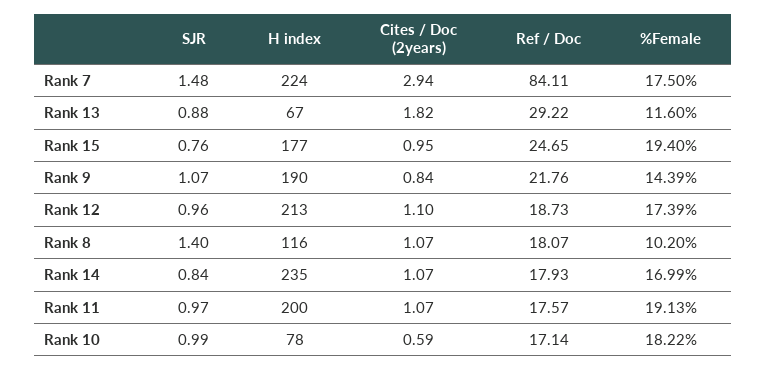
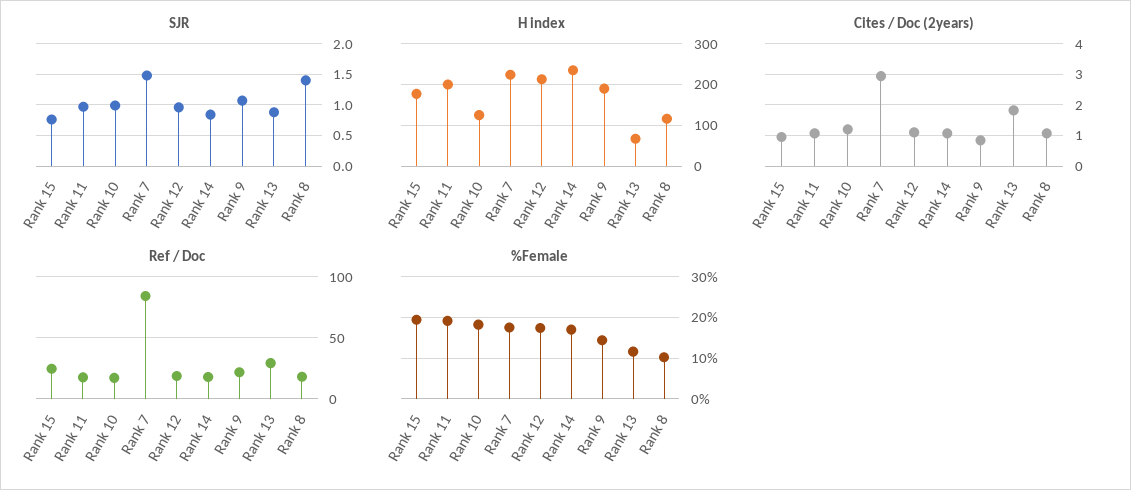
  {
    "SJR": {
      "Rank 7": 1.48,
      "Rank 13": 0.88,
      "Rank 15": 0.76,
      "Rank 9": 1.07,
      "Rank 12": 0.96,
      "Rank 8": 1.4,
      "Rank 14": 0.84,
      "Rank 11": 0.97,
      "Rank 10": 0.99
    },
    "H index": {
      "Rank 7": 224,
      "Rank 13": 67,
      "Rank 15": 177,
      "Rank 9": 190,
      "Rank 12": 213,
      "Rank 8": 116,
      "Rank 14": 235,
      "Rank 11": 200,
-     "Rank 10": 78
+     "Rank 10": 120
    },
    "Cites / Doc (2years)": {
      "Rank 7": 2.94,
      "Rank 13": 1.82,
      "Rank 15": 0.95,
      "Rank 9": 0.84,
      "Rank 12": 1.1,
      "Rank 8": 1.07,
      "Rank 14": 1.07,
      "Rank 11": 1.07,
-     "Rank 10": 0.59
+     "Rank 10": 1.2
    },
    "Ref / Doc": {
      "Rank 7": 84.11,
      "Rank 13": 29.22,
      "Rank 15": 24.65,
      "Rank 9": 21.76,
      "Rank 12": 18.73,
      "Rank 8": 18.07,
      "Rank 14": 17.93,
      "Rank 11": 17.57,
      "Rank 10": 17.14
    },
    "%Female": {
      "Rank 7": 17.5,
      "Rank 13": 11.6,
      "Rank 15": 19.4,
      "Rank 9": 14.39,
      "Rank 12": 17.39,
      "Rank 8": 10.2,
      "Rank 14": 16.99,
      "Rank 11": 19.13,
      "Rank 10": 18.22
    }
  }

